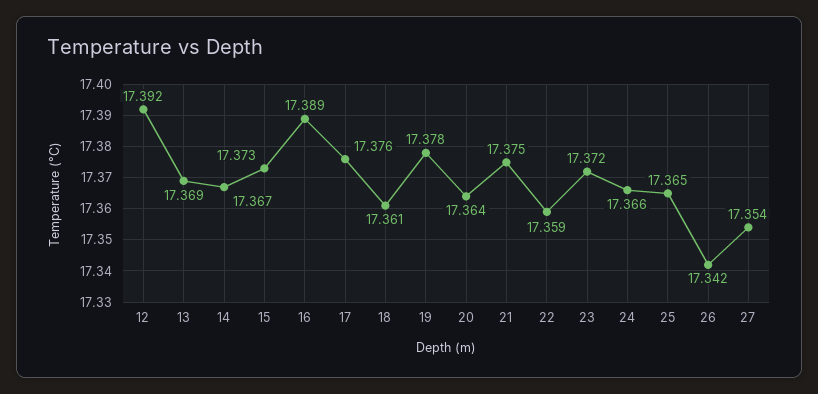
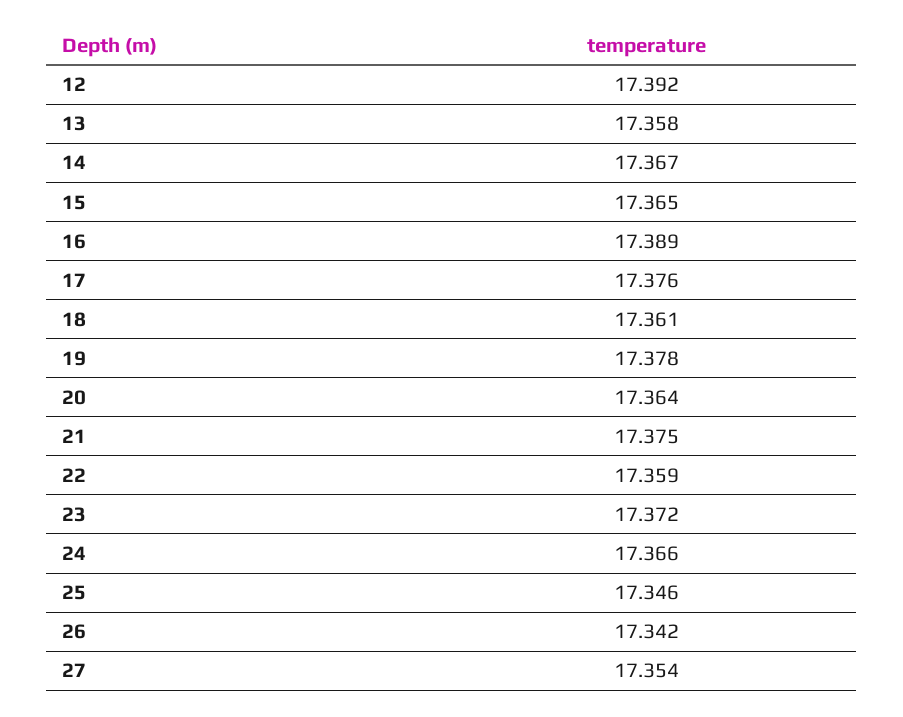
  {
    "12": 17.392,
-   "13": 17.369,
+   "13": 17.358,
    "14": 17.367,
-   "15": 17.373,
+   "15": 17.365,
    "16": 17.389,
    "17": 17.376,
    "18": 17.361,
    "19": 17.378,
    "20": 17.364,
    "21": 17.375,
    "22": 17.359,
    "23": 17.372,
    "24": 17.366,
-   "25": 17.365,
+   "25": 17.346,
    "26": 17.342,
    "27": 17.354
  }

